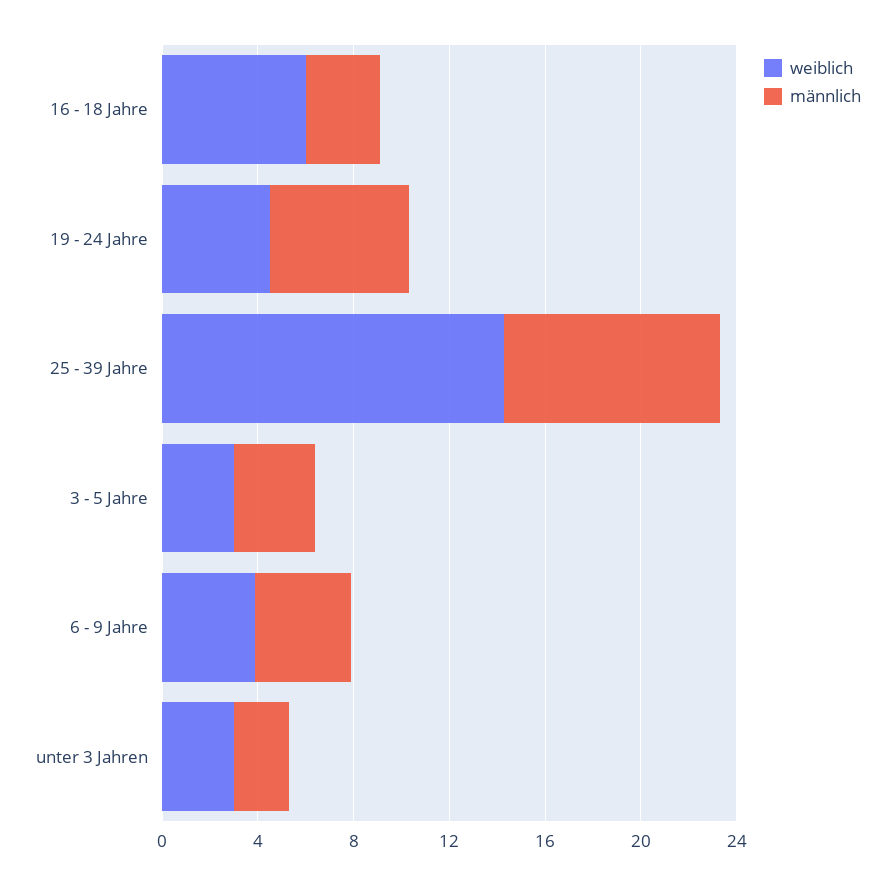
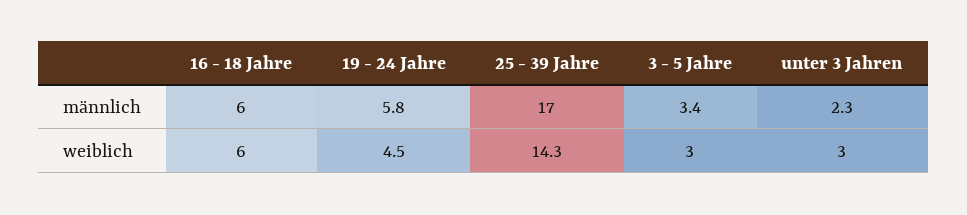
  {
    "weiblich": {
      "16 - 18 Jahre": 6,
      "19 - 24 Jahre": 4.5,
      "25 - 39 Jahre": 14.3,
      "3 - 5 Jahre": 3,
-     "6 - 9 Jahre": 4,
      "unter 3 Jahren": 3
    },
    "männlich": {
-     "16 - 18 Jahre": 3,
+     "16 - 18 Jahre": 6,
      "19 - 24 Jahre": 5.8,
-     "25 - 39 Jahre": 9,
+     "25 - 39 Jahre": 17,
      "3 - 5 Jahre": 3.4,
-     "6 - 9 Jahre": 4,
      "unter 3 Jahren": 2.3
    }
  }

